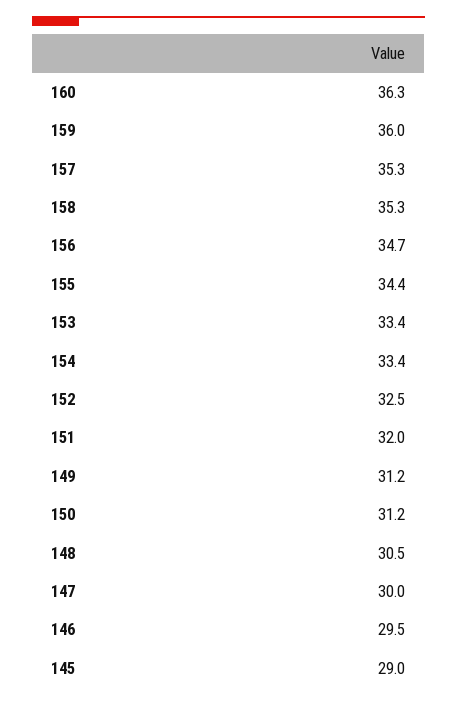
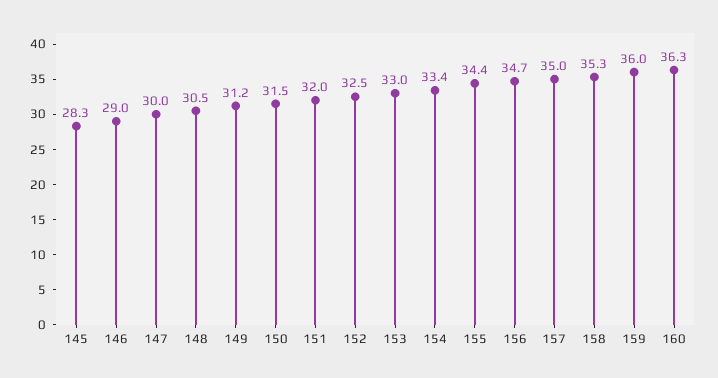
  {
    "160": 36.3,
    "159": 36,
-   "157": 35.3,
+   "157": 35,
    "158": 35.3,
    "156": 34.7,
    "155": 34.4,
-   "153": 33.4,
+   "153": 33,
    "154": 33.4,
    "152": 32.5,
    "151": 32,
    "149": 31.2,
-   "150": 31.2,
+   "150": 31.5,
    "148": 30.5,
    "147": 30,
-   "146": 29.5,
+   "146": 29,
-   "145": 29
+   "145": 28.3
  }

